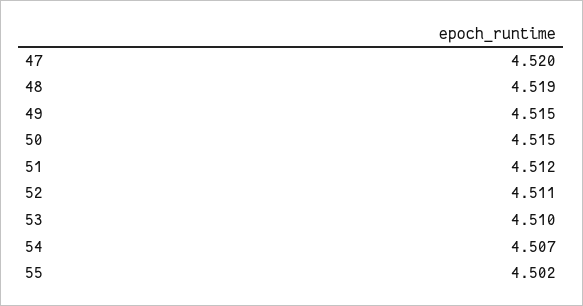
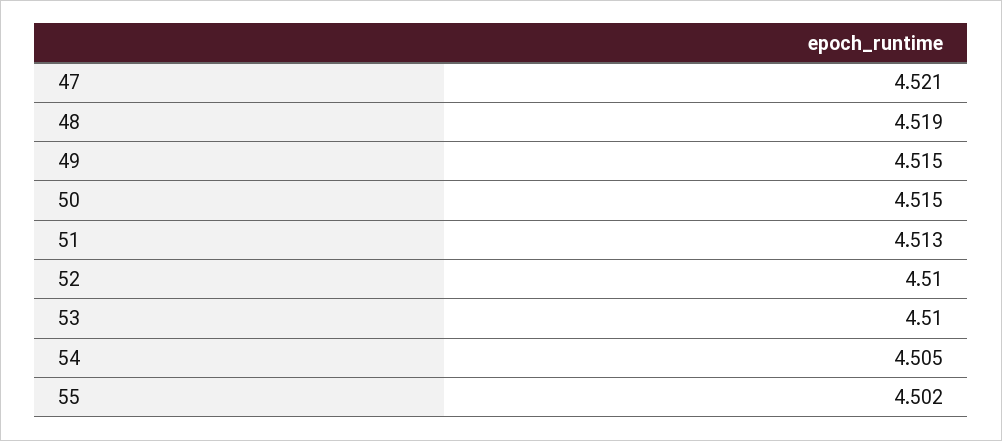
  {
-   "47": 4.52,
+   "47": 4.521,
    "48": 4.519,
    "49": 4.515,
    "50": 4.515,
-   "51": 4.512,
+   "51": 4.513,
-   "52": 4.511,
+   "52": 4.51,
    "53": 4.51,
-   "54": 4.507,
+   "54": 4.505,
    "55": 4.502
  }

